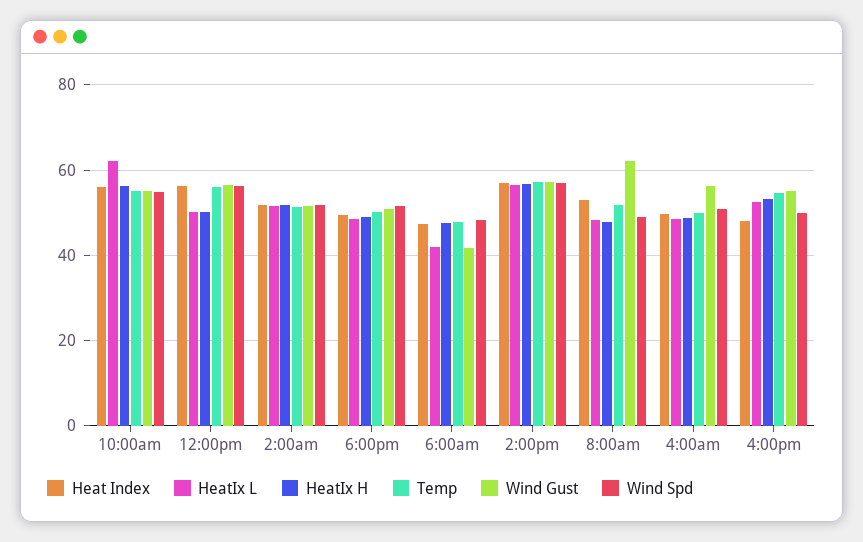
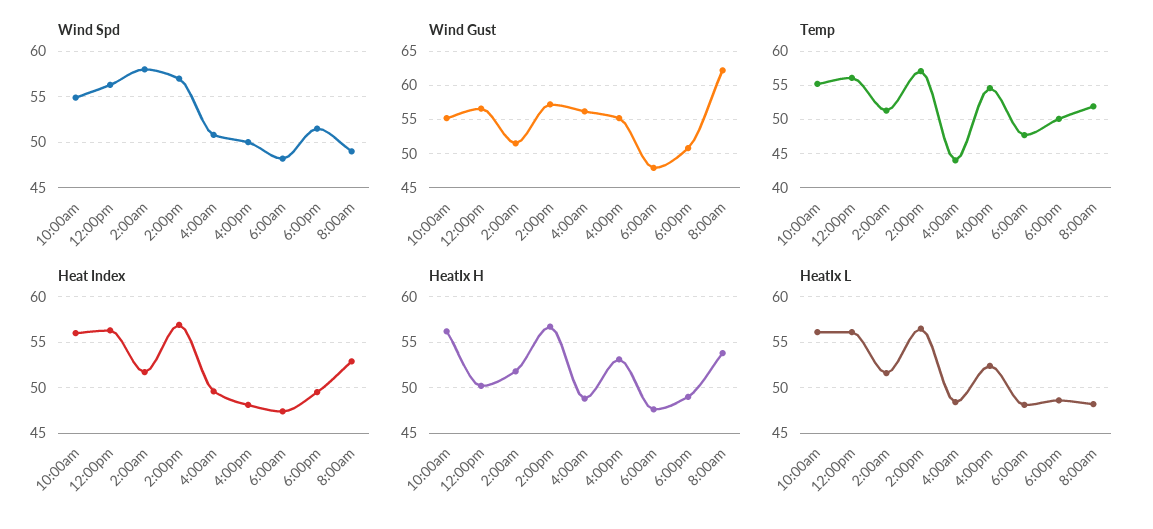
  {
    "Heat Index": {
      "10:00am": 56,
      "12:00pm": 56,
      "2:00am": 52,
      "6:00pm": 50,
      "6:00am": 47,
      "2:00pm": 57,
      "8:00am": 53,
      "4:00am": 50,
      "4:00pm": 48
    },
    "HeatIx L": {
-     "10:00am": 62,
+     "10:00am": 56,
-     "12:00pm": 50,
+     "12:00pm": 56,
      "2:00am": 52,
      "6:00pm": 49,
-     "6:00am": 42,
+     "6:00am": 48,
      "2:00pm": 57,
      "8:00am": 48,
      "4:00am": 48,
      "4:00pm": 52
    },
    "HeatIx H": {
      "10:00am": 56,
      "12:00pm": 50,
      "2:00am": 52,
      "6:00pm": 49,
      "6:00am": 48,
      "2:00pm": 57,
-     "8:00am": 48,
+     "8:00am": 54,
      "4:00am": 49,
      "4:00pm": 53
    },
    "Temp": {
      "10:00am": 55,
      "12:00pm": 56,
      "2:00am": 51,
      "6:00pm": 50,
      "6:00am": 48,
      "2:00pm": 57,
      "8:00am": 52,
-     "4:00am": 50,
+     "4:00am": 44,
      "4:00pm": 55
    },
    "Wind Gust": {
      "10:00am": 55,
      "12:00pm": 57,
      "2:00am": 52,
      "6:00pm": 51,
-     "6:00am": 42,
+     "6:00am": 48,
      "2:00pm": 57,
      "8:00am": 62,
      "4:00am": 56,
      "4:00pm": 55
    },
    "Wind Spd": {
      "10:00am": 55,
      "12:00pm": 56,
-     "2:00am": 52,
+     "2:00am": 58,
      "6:00pm": 52,
      "6:00am": 48,
      "2:00pm": 57,
      "8:00am": 49,
      "4:00am": 51,
      "4:00pm": 50
    }
  }

